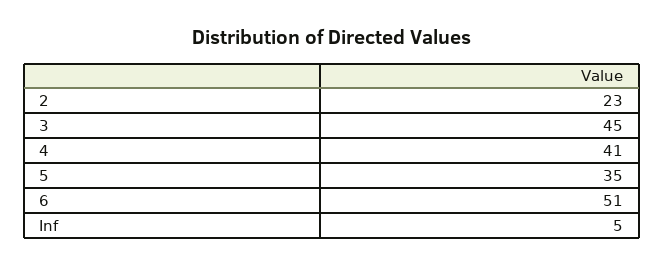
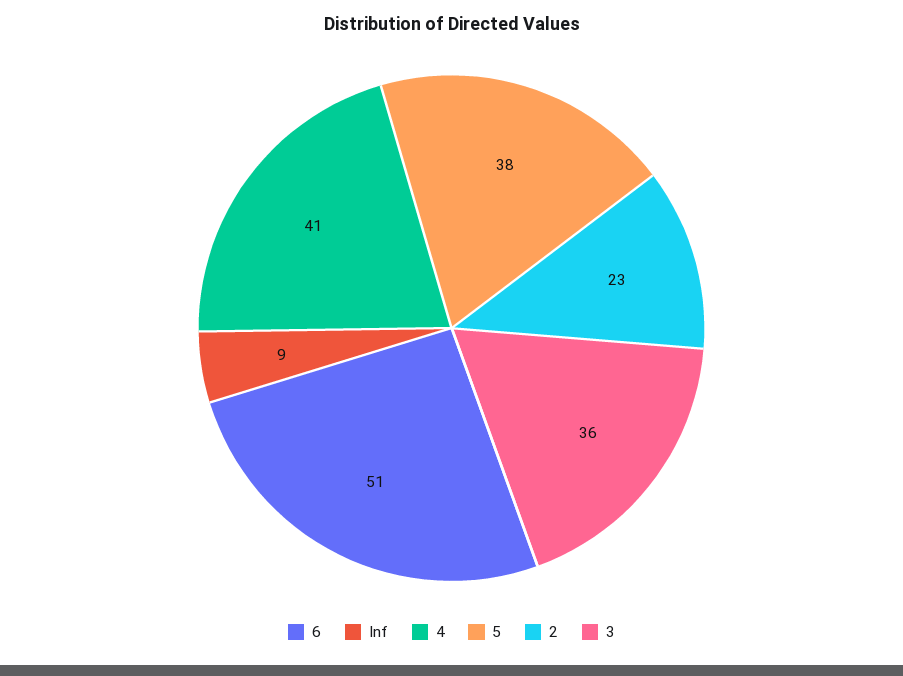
  {
    "2": 23,
-   "3": 45,
+   "3": 36,
    "4": 41,
-   "5": 35,
+   "5": 38,
    "6": 51,
-   "Inf": 5
+   "Inf": 9
  }

